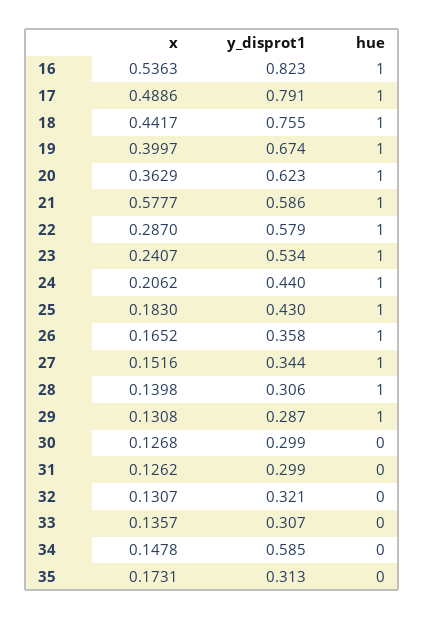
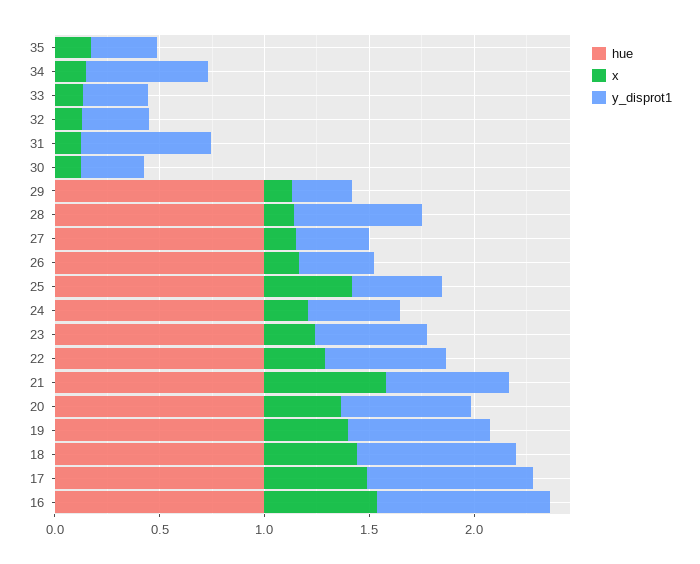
  {
    "x": {
      "16": 0.5363,
      "17": 0.4886,
      "18": 0.4417,
      "19": 0.3997,
      "20": 0.3629,
      "21": 0.5777,
      "22": 0.287,
      "23": 0.2407,
      "24": 0.2062,
-     "25": 0.183,
+     "25": 0.4,
      "26": 0.1652,
      "27": 0.1516,
      "28": 0.1398,
      "29": 0.1308,
      "30": 0.1268,
      "31": 0.1262,
      "32": 0.1307,
      "33": 0.1357,
      "34": 0.1478,
      "35": 0.1731
    },
    "y_disprot1": {
      "16": 0.823,
      "17": 0.791,
      "18": 0.755,
      "19": 0.674,
      "20": 0.623,
      "21": 0.586,
      "22": 0.579,
      "23": 0.534,
      "24": 0.44,
      "25": 0.43,
      "26": 0.358,
      "27": 0.344,
-     "28": 0.306,
+     "28": 0.6,
      "29": 0.287,
      "30": 0.299,
-     "31": 0.299,
+     "31": 0.6,
      "32": 0.321,
      "33": 0.307,
      "34": 0.585,
      "35": 0.313
    },
    "hue": {
      "16": 1,
      "17": 1,
      "18": 1,
      "19": 1,
      "20": 1,
      "21": 1,
      "22": 1,
      "23": 1,
      "24": 1,
      "25": 1,
      "26": 1,
      "27": 1,
      "28": 1,
      "29": 1,
      "30": 0,
      "31": 0,
      "32": 0,
      "33": 0,
      "34": 0,
      "35": 0
    }
  }

